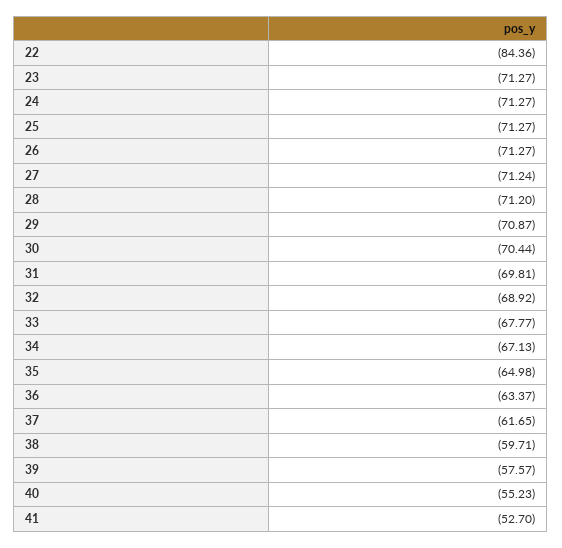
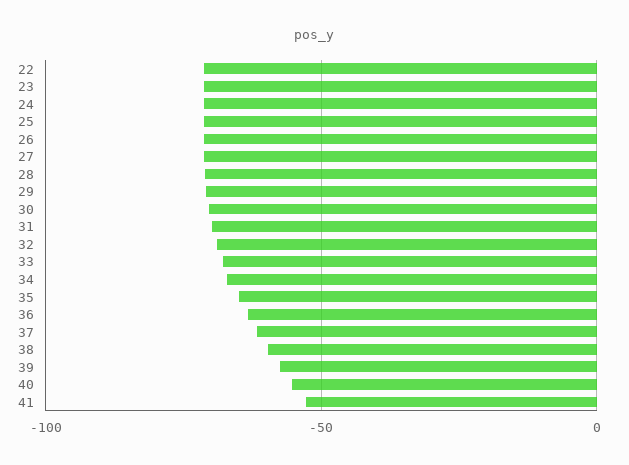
  {
-   "22": -84.36,
+   "22": -70,
    "23": -71.27,
    "24": -71.27,
    "25": -71.27,
    "26": -71.27,
    "27": -71.24,
    "28": -71.2,
    "29": -70.87,
    "30": -70.44,
    "31": -69.81,
    "32": -68.92,
    "33": -67.77,
    "34": -67.13,
    "35": -64.98,
    "36": -63.37,
    "37": -61.65,
    "38": -59.71,
    "39": -57.57,
    "40": -55.23,
    "41": -52.7
  }

